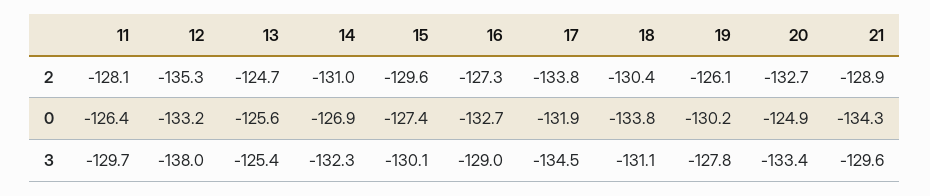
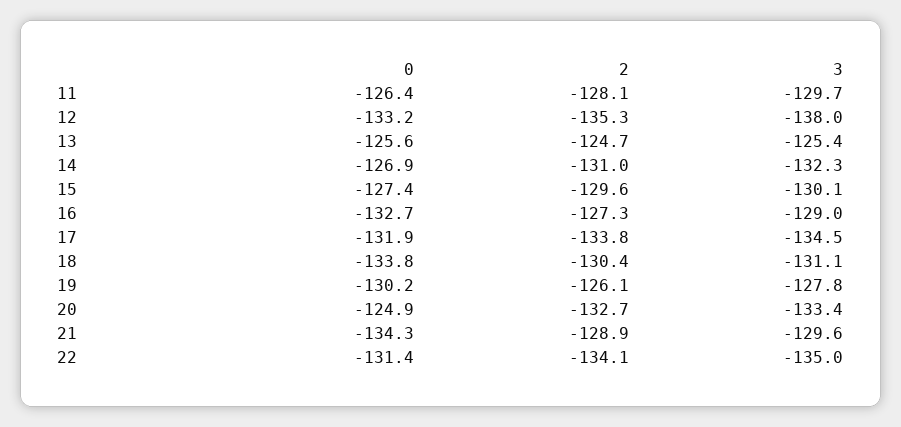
  {
    "11": {
      "2": -128.1,
      "0": -126.4,
      "3": -129.7
    },
    "12": {
      "2": -135.3,
      "0": -133.2,
      "3": -138
    },
    "13": {
      "2": -124.7,
      "0": -125.6,
      "3": -125.4
    },
    "14": {
      "2": -131,
      "0": -126.9,
      "3": -132.3
    },
    "15": {
      "2": -129.6,
      "0": -127.4,
      "3": -130.1
    },
    "16": {
      "2": -127.3,
      "0": -132.7,
      "3": -129
    },
    "17": {
      "2": -133.8,
      "0": -131.9,
      "3": -134.5
    },
    "18": {
      "2": -130.4,
      "0": -133.8,
      "3": -131.1
    },
    "19": {
      "2": -126.1,
      "0": -130.2,
      "3": -127.8
    },
    "20": {
      "2": -132.7,
      "0": -124.9,
      "3": -133.4
    },
    "21": {
      "2": -128.9,
      "0": -134.3,
      "3": -129.6
-   }
+   },
+   "22": {
+     "0": -131.4,
+     "2": -134.1,
+     "3": -135
+   }
  }

